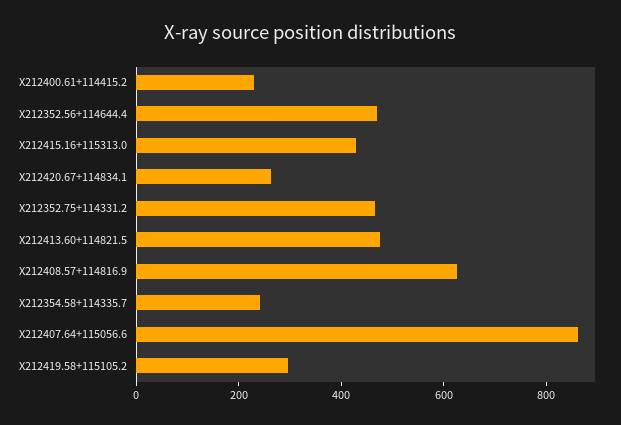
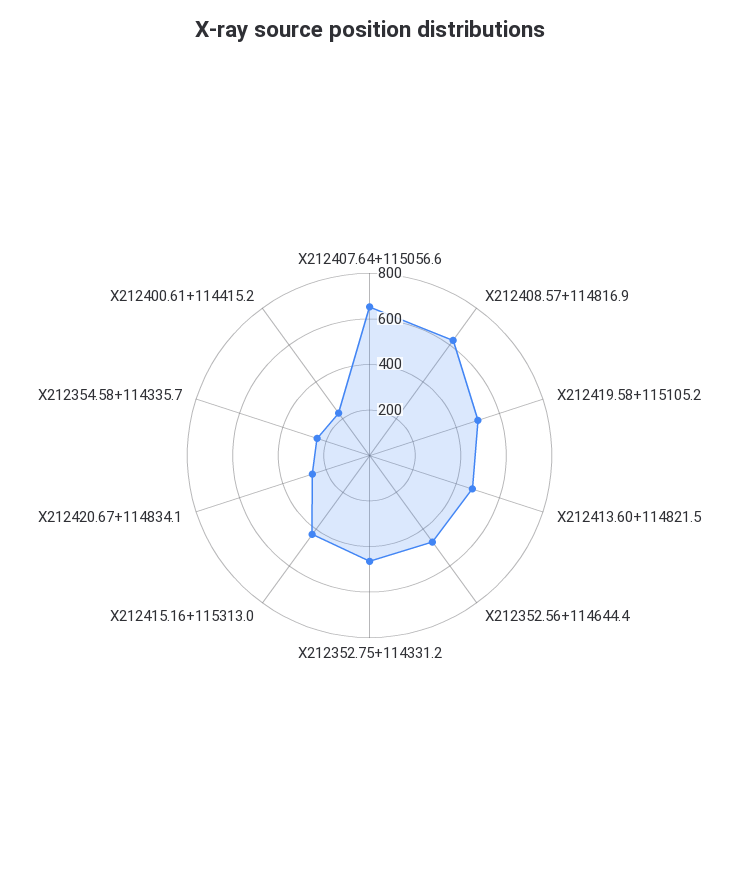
  {
    "X212400.61+114415.2": 250,
    "X212352.56+114644.4": 450,
    "X212415.16+115313.0": 450,
    "X212420.67+114834.1": 250,
    "X212352.75+114331.2": 450,
    "X212413.60+114821.5": 450,
    "X212408.57+114816.9": 600,
    "X212354.58+114335.7": 250,
-   "X212407.64+115056.6": 850,
+   "X212407.64+115056.6": 650,
-   "X212419.58+115105.2": 300
+   "X212419.58+115105.2": 500
  }

